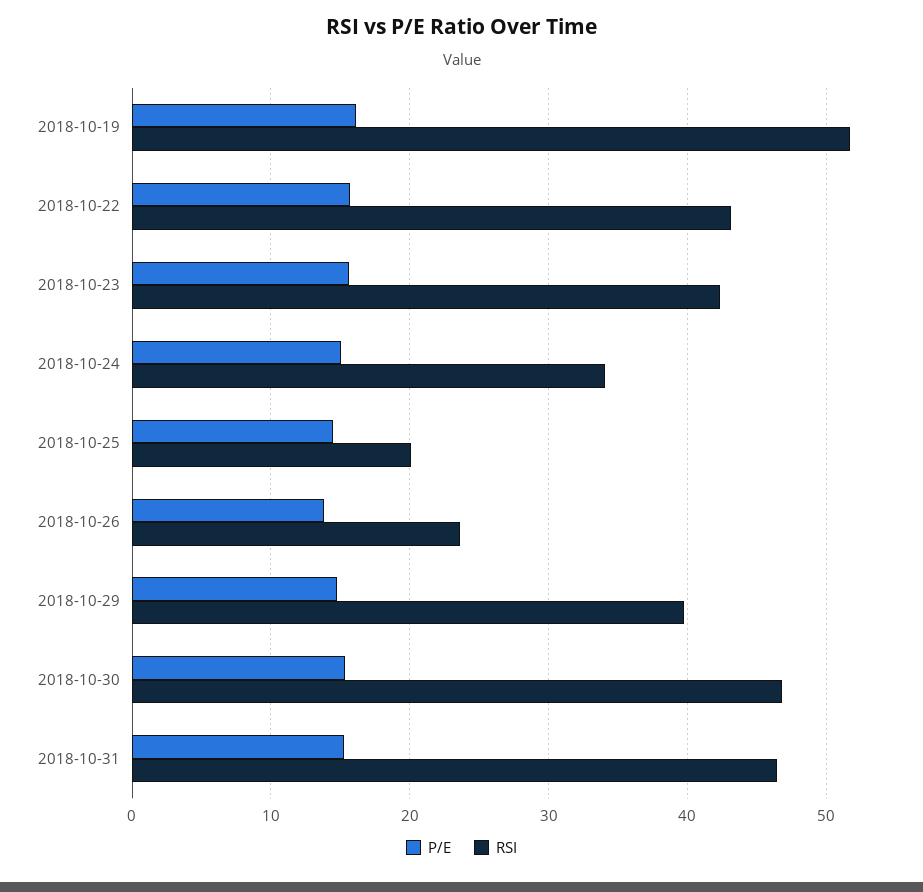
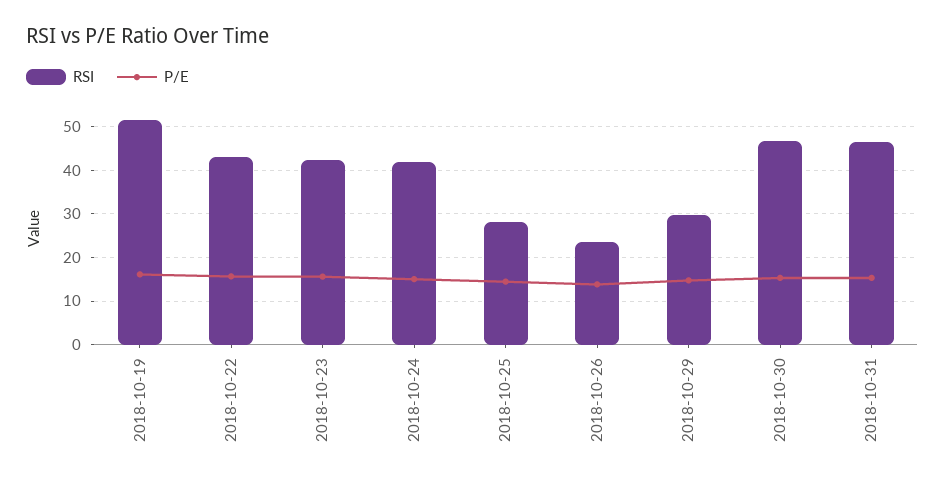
  {
    "P/E": {
      "2018-10-19": 16,
      "2018-10-22": 16,
      "2018-10-23": 16,
      "2018-10-24": 15,
      "2018-10-25": 14,
      "2018-10-26": 14,
      "2018-10-29": 15,
      "2018-10-30": 15,
      "2018-10-31": 15
    },
    "RSI": {
      "2018-10-19": 52,
      "2018-10-22": 43,
      "2018-10-23": 42,
-     "2018-10-24": 34,
+     "2018-10-24": 42,
-     "2018-10-25": 20,
+     "2018-10-25": 28,
      "2018-10-26": 24,
-     "2018-10-29": 40,
+     "2018-10-29": 30,
      "2018-10-30": 47,
      "2018-10-31": 46
    }
  }

